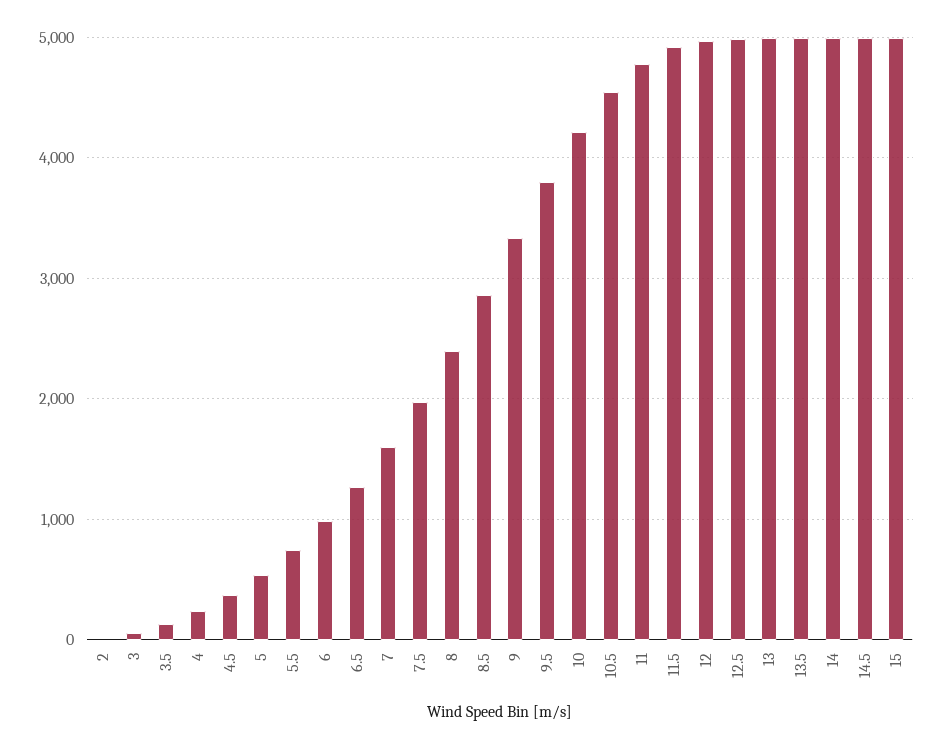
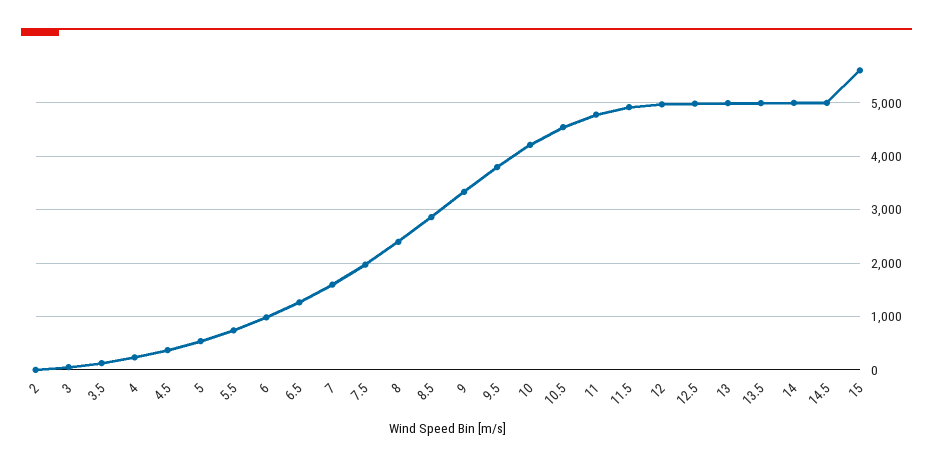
  {
    "2": 0,
    "3": 100,
    "3.5": 100,
    "4": 200,
    "4.5": 400,
    "5": 500,
    "5.5": 700,
    "6": 1000,
    "6.5": 1300,
    "7": 1600,
    "7.5": 2000,
    "8": 2400,
    "8.5": 2900,
    "9": 3300,
    "9.5": 3800,
    "10": 4200,
    "10.5": 4500,
    "11": 4800,
    "11.5": 4900,
    "12": 5000,
    "12.5": 5000,
    "13": 5000,
    "13.5": 5000,
    "14": 5000,
    "14.5": 5000,
-   "15": 5000
+   "15": 5600
  }

